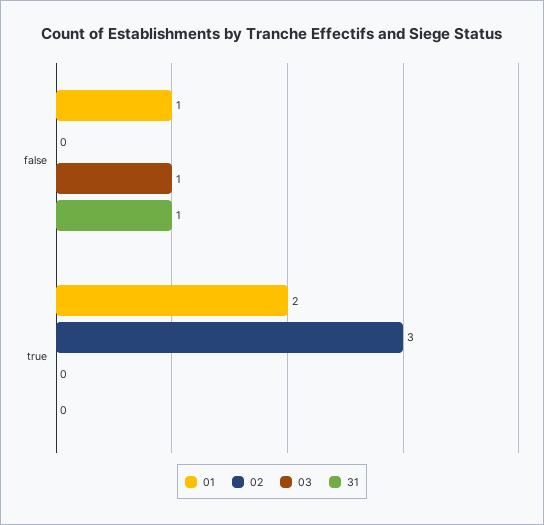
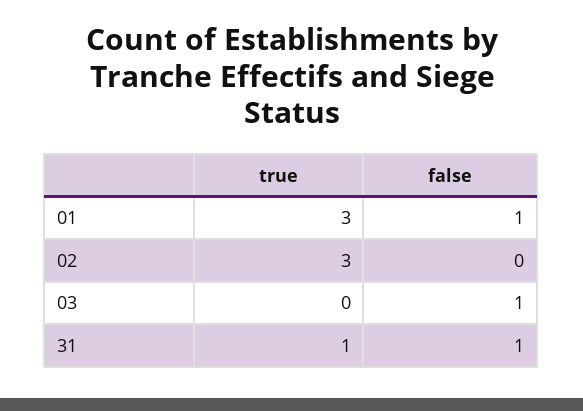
  {
    "01": {
      "false": 1,
-     "true": 2
+     "true": 3
    },
    "02": {
      "false": 0,
      "true": 3
    },
    "03": {
      "false": 1,
      "true": 0
    },
    "31": {
      "false": 1,
-     "true": 0
+     "true": 1
    }
  }

